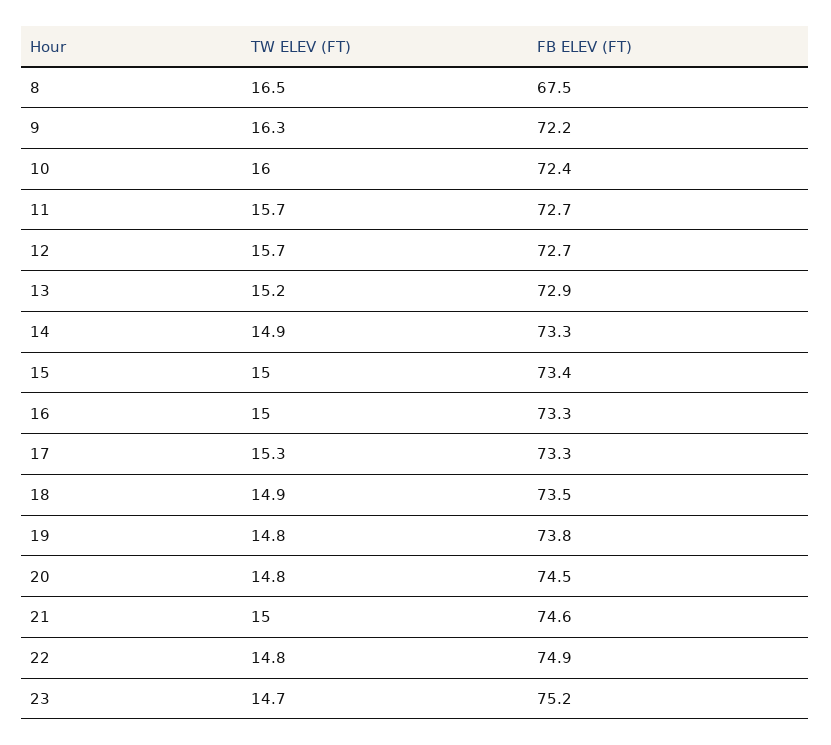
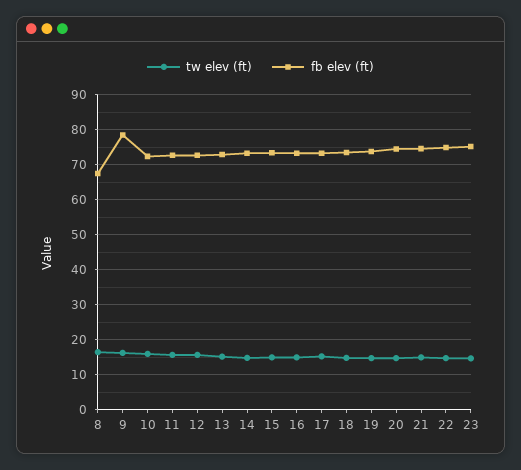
  {
    "TW ELEV (FT)": {
      "8": 16.5,
      "9": 16.3,
      "10": 16,
      "11": 15.7,
      "12": 15.7,
      "13": 15.2,
      "14": 14.9,
      "15": 15,
      "16": 15,
      "17": 15.3,
      "18": 14.9,
      "19": 14.8,
      "20": 14.8,
      "21": 15,
      "22": 14.8,
      "23": 14.7
    },
    "FB ELEV (FT)": {
      "8": 67.5,
-     "9": 72.2,
+     "9": 78,
      "10": 72.4,
      "11": 72.7,
      "12": 72.7,
      "13": 72.9,
      "14": 73.3,
      "15": 73.4,
      "16": 73.3,
      "17": 73.3,
      "18": 73.5,
      "19": 73.8,
      "20": 74.5,
      "21": 74.6,
      "22": 74.9,
      "23": 75.2
    }
  }

